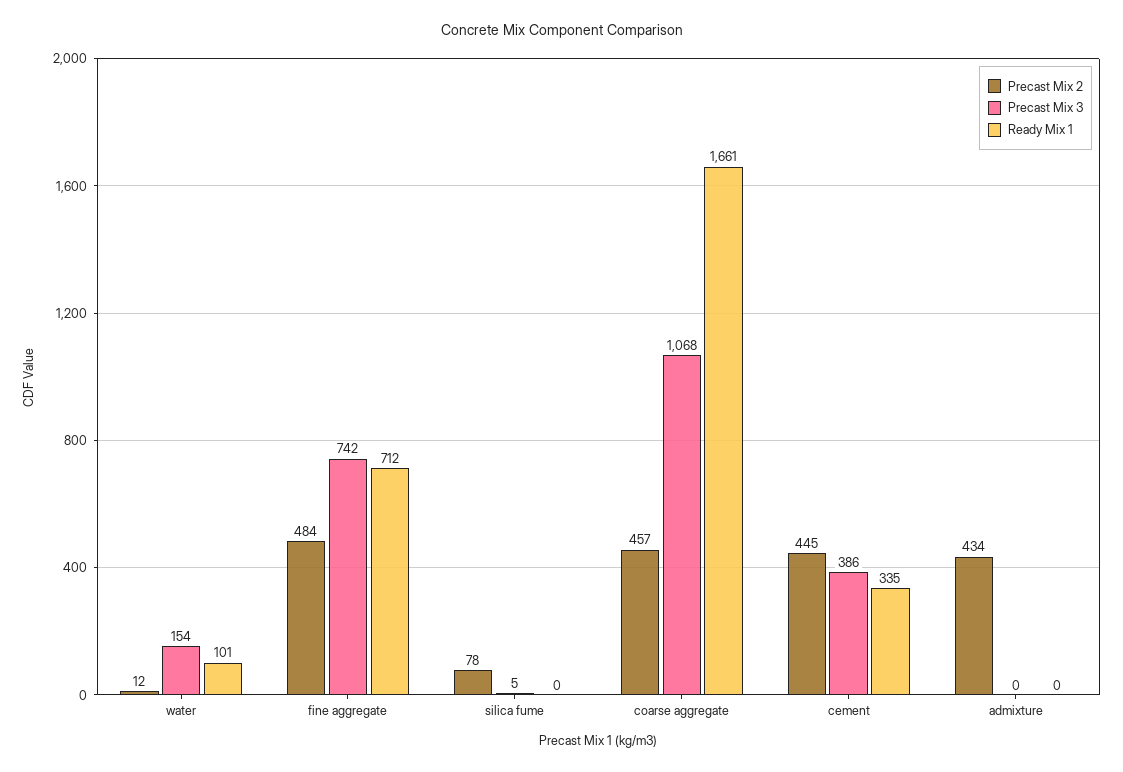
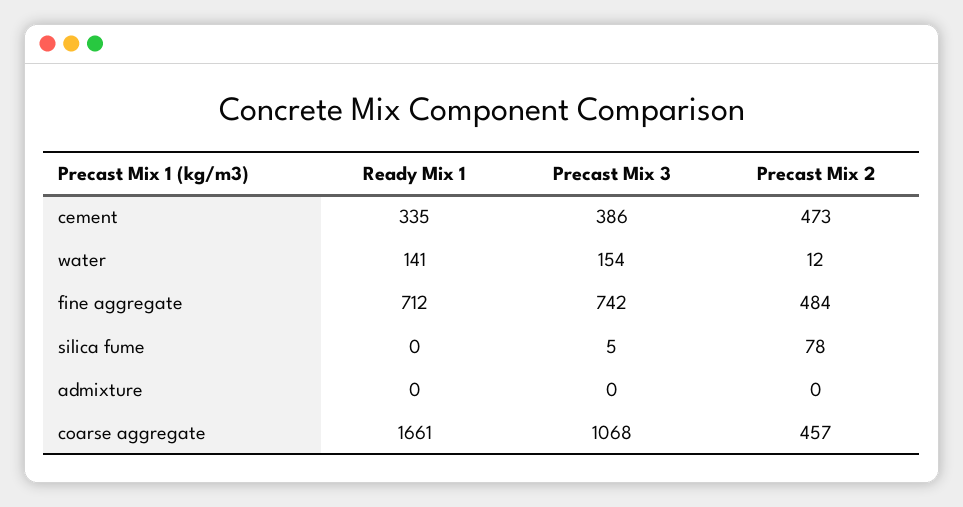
  {
    "Precast Mix 2": {
      "water": 12,
      "fine aggregate": 484,
      "silica fume": 78,
      "coarse aggregate": 457,
-     "cement": 445,
+     "cement": 473,
-     "admixture": 434
+     "admixture": 0
    },
    "Precast Mix 3": {
      "water": 154,
      "fine aggregate": 742,
      "silica fume": 5,
      "coarse aggregate": 1068,
      "cement": 386,
      "admixture": 0
    },
    "Ready Mix 1": {
-     "water": 101,
+     "water": 141,
      "fine aggregate": 712,
      "silica fume": 0,
      "coarse aggregate": 1661,
      "cement": 335,
      "admixture": 0
    }
  }

